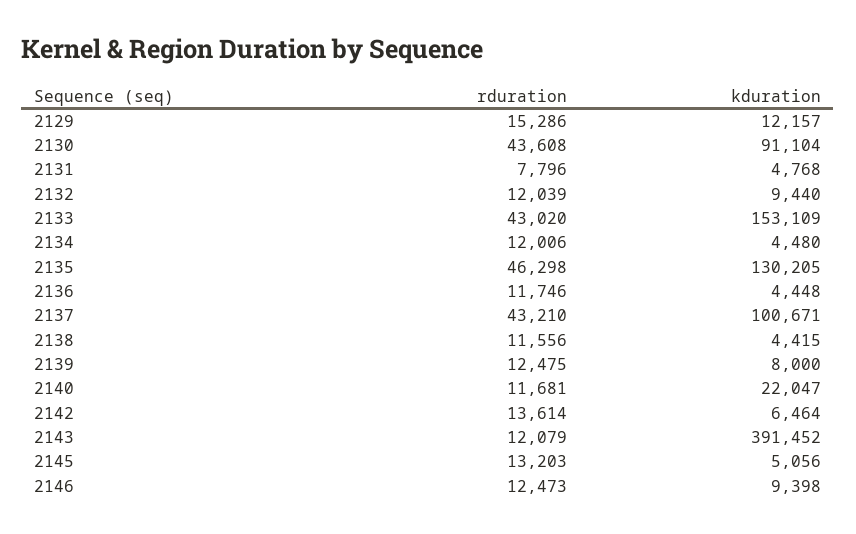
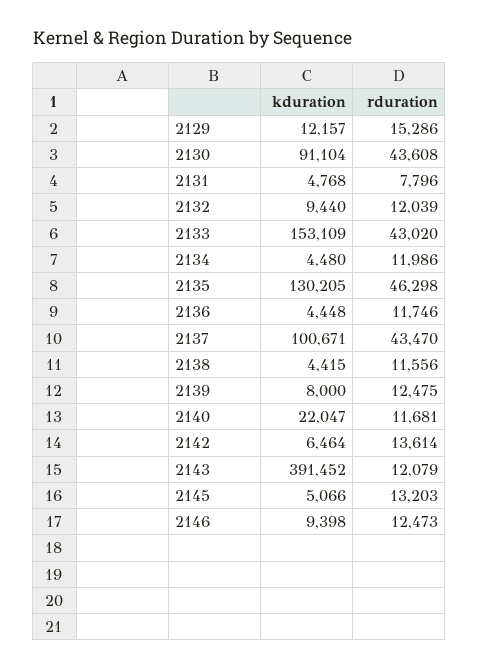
  {
    "rduration": {
      "2129": 15286,
      "2130": 43608,
      "2131": 7796,
      "2132": 12039,
      "2133": 43020,
-     "2134": 12006,
+     "2134": 11986,
      "2135": 46298,
      "2136": 11746,
-     "2137": 43210,
+     "2137": 43470,
      "2138": 11556,
      "2139": 12475,
      "2140": 11681,
      "2142": 13614,
      "2143": 12079,
      "2145": 13203,
      "2146": 12473
    },
    "kduration": {
      "2129": 12157,
      "2130": 91104,
      "2131": 4768,
      "2132": 9440,
      "2133": 153109,
      "2134": 4480,
      "2135": 130205,
      "2136": 4448,
      "2137": 100671,
      "2138": 4415,
      "2139": 8000,
      "2140": 22047,
      "2142": 6464,
      "2143": 391452,
-     "2145": 5056,
+     "2145": 5066,
      "2146": 9398
    }
  }

